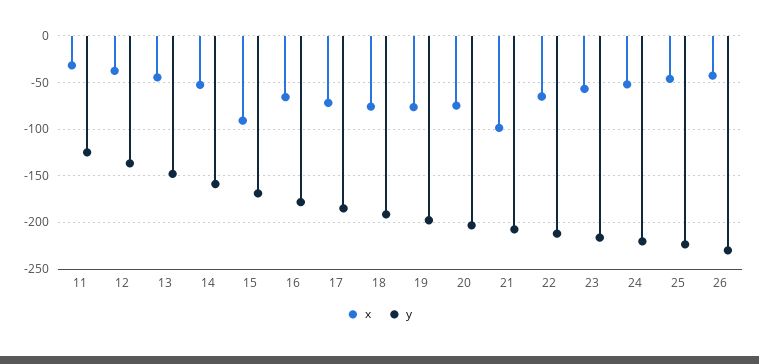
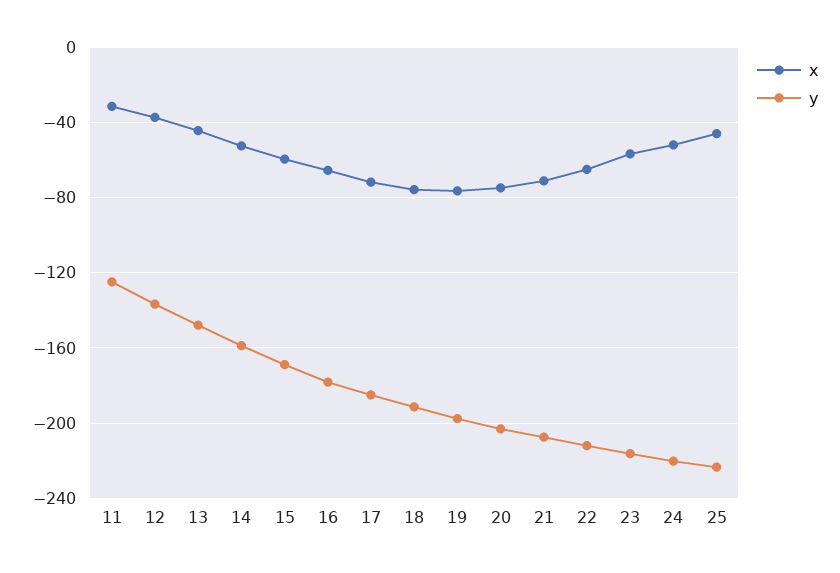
  {
    "x": {
      "11": -30,
      "12": -35,
      "13": -45,
      "14": -55,
-     "15": -90,
+     "15": -60,
      "16": -65,
      "17": -70,
      "18": -75,
      "19": -75,
      "20": -75,
-     "21": -100,
+     "21": -70,
      "22": -65,
      "23": -55,
      "24": -50,
-     "25": -45,
+     "25": -45
-     "26": -40
    },
    "y": {
      "11": -125,
      "12": -135,
      "13": -150,
      "14": -160,
      "15": -170,
      "16": -180,
      "17": -185,
      "18": -190,
      "19": -200,
      "20": -205,
      "21": -210,
      "22": -210,
      "23": -215,
      "24": -220,
-     "25": -225,
+     "25": -225
-     "26": -230
    }
  }

